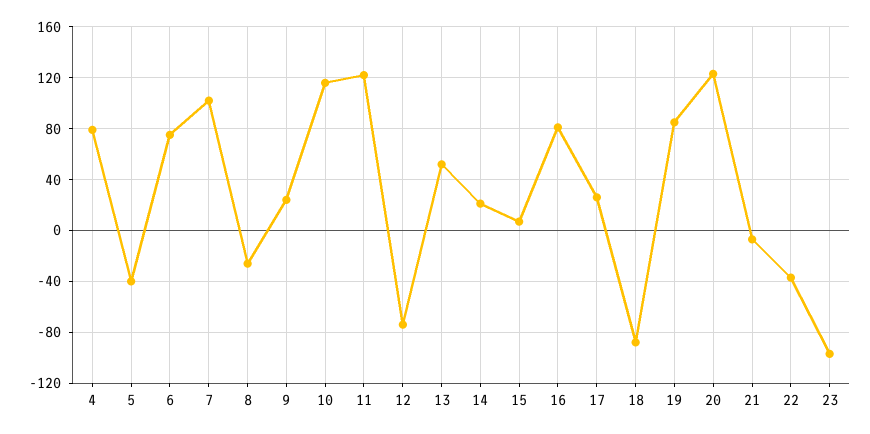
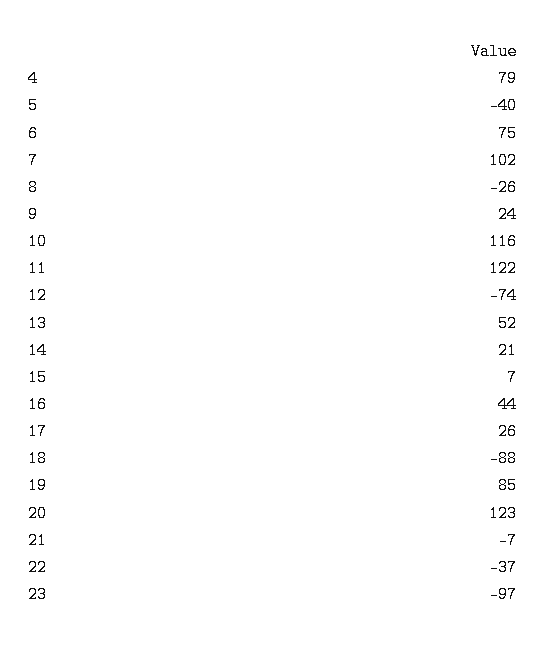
  {
    "4": 79,
    "5": -40,
    "6": 75,
    "7": 102,
    "8": -26,
    "9": 24,
    "10": 116,
    "11": 122,
    "12": -74,
    "13": 52,
    "14": 21,
    "15": 7,
-   "16": 80,
+   "16": 44,
    "17": 26,
    "18": -88,
    "19": 85,
    "20": 123,
    "21": -7,
    "22": -37,
    "23": -97
  }

